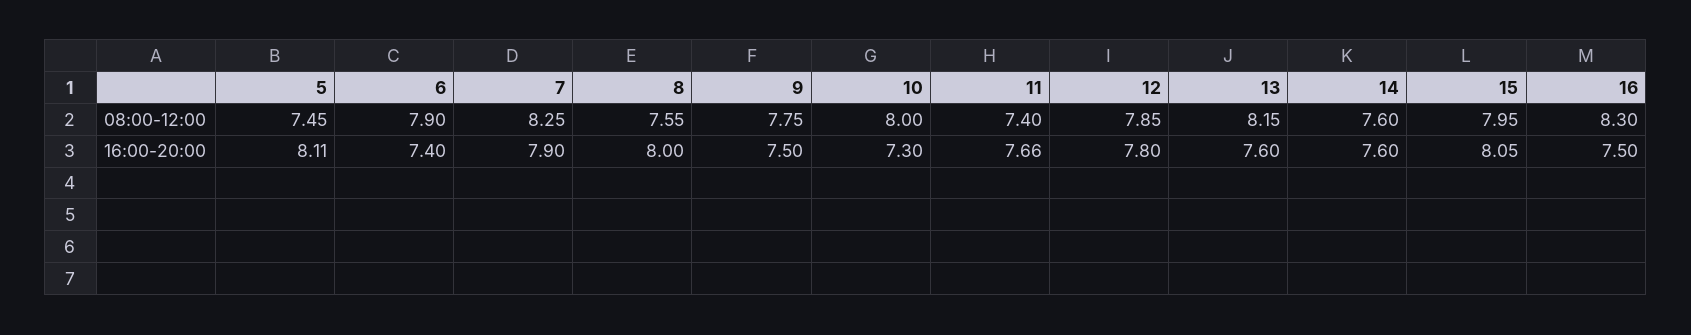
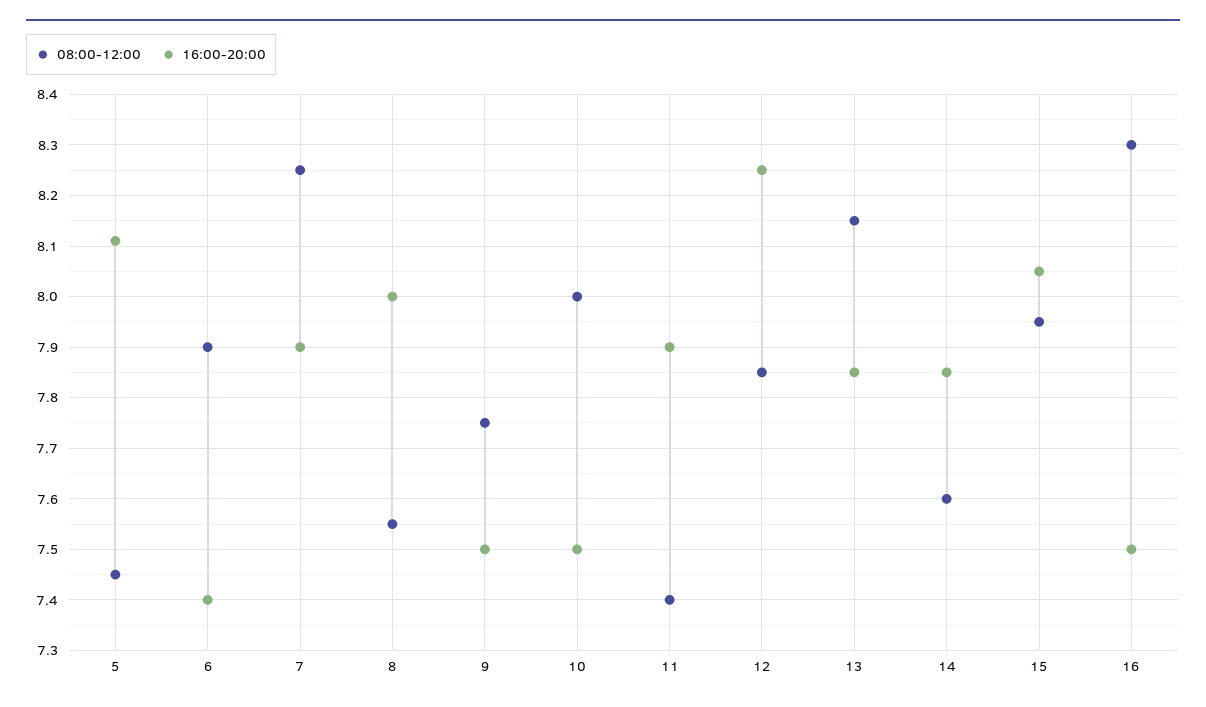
  {
    "08:00-12:00": {
      "5": 7.45,
      "6": 7.9,
      "7": 8.25,
      "8": 7.55,
      "9": 7.75,
      "10": 8,
      "11": 7.4,
      "12": 7.85,
      "13": 8.15,
      "14": 7.6,
      "15": 7.95,
      "16": 8.3
    },
    "16:00-20:00": {
      "5": 8.11,
      "6": 7.4,
      "7": 7.9,
      "8": 8,
      "9": 7.5,
-     "10": 7.3,
+     "10": 7.5,
-     "11": 7.66,
+     "11": 7.9,
-     "12": 7.8,
+     "12": 8.25,
-     "13": 7.6,
+     "13": 7.85,
-     "14": 7.6,
+     "14": 7.85,
      "15": 8.05,
      "16": 7.5
    }
  }

